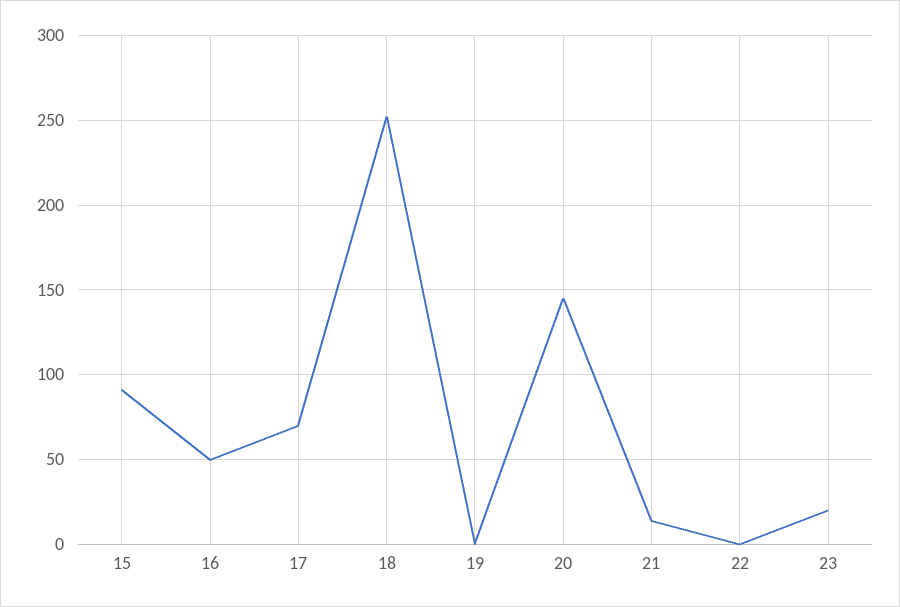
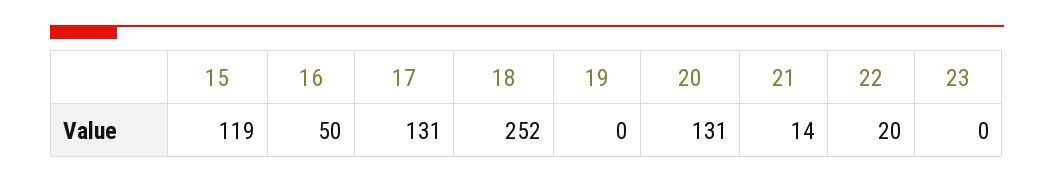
  {
-   "15": 90,
+   "15": 119,
    "16": 50,
-   "17": 70,
+   "17": 131,
    "18": 252,
    "19": 0,
-   "20": 145,
+   "20": 131,
    "21": 14,
-   "22": 0,
+   "22": 20,
-   "23": 20
+   "23": 0
  }

